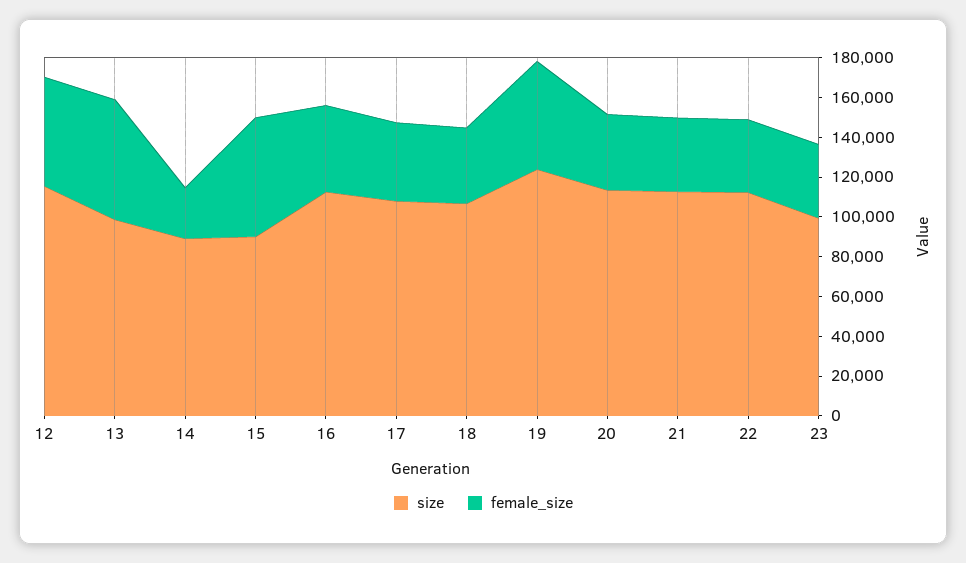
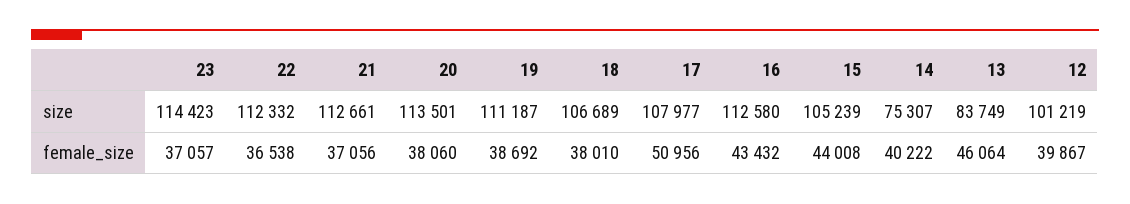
  {
    "size": {
-     "12": 115000,
+     "12": 101219,
-     "13": 100000,
+     "13": 83749,
-     "14": 90000,
+     "14": 75307,
-     "15": 90000,
+     "15": 105239,
      "16": 112580,
      "17": 107977,
      "18": 106689,
-     "19": 125000,
+     "19": 111187,
      "20": 113501,
      "21": 112661,
      "22": 112332,
-     "23": 100000
+     "23": 114423
    },
    "female_size": {
-     "12": 55000,
+     "12": 39867,
-     "13": 60000,
+     "13": 46064,
-     "14": 25000,
+     "14": 40222,
-     "15": 60000,
+     "15": 44008,
      "16": 43432,
-     "17": 40000,
+     "17": 50956,
      "18": 38010,
-     "19": 55000,
+     "19": 38692,
      "20": 38060,
      "21": 37056,
      "22": 36538,
      "23": 37057
    }
  }

